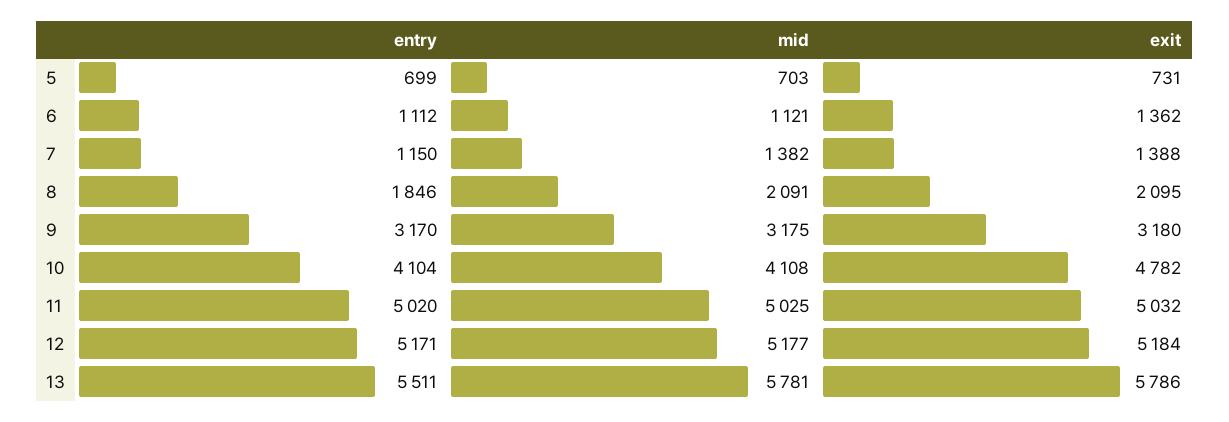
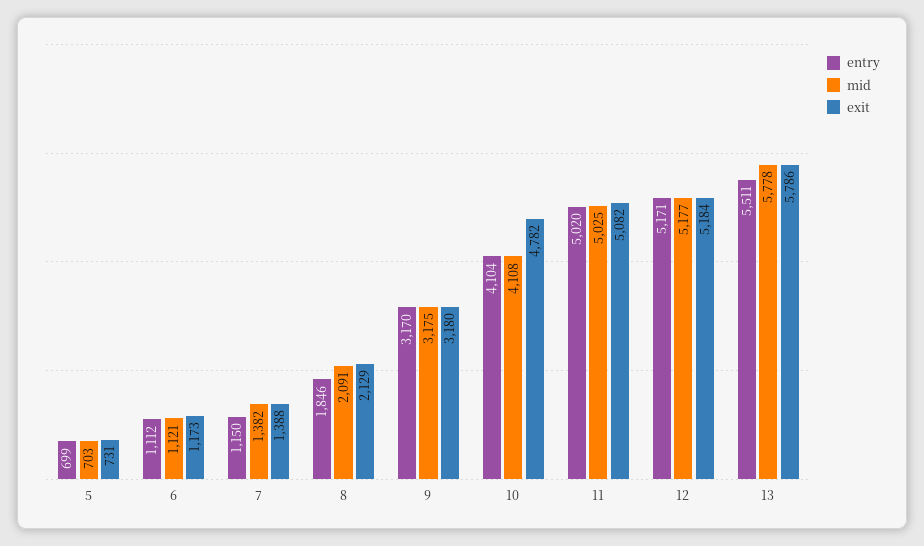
  {
    "entry": {
      "5": 699,
      "6": 1112,
      "7": 1150,
      "8": 1846,
      "9": 3170,
      "10": 4104,
      "11": 5020,
      "12": 5171,
      "13": 5511
    },
    "mid": {
      "5": 703,
      "6": 1121,
      "7": 1382,
      "8": 2091,
      "9": 3175,
      "10": 4108,
      "11": 5025,
      "12": 5177,
-     "13": 5781
+     "13": 5778
    },
    "exit": {
      "5": 731,
-     "6": 1362,
+     "6": 1173,
      "7": 1388,
-     "8": 2095,
+     "8": 2129,
      "9": 3180,
      "10": 4782,
-     "11": 5032,
+     "11": 5082,
      "12": 5184,
      "13": 5786
    }
  }

